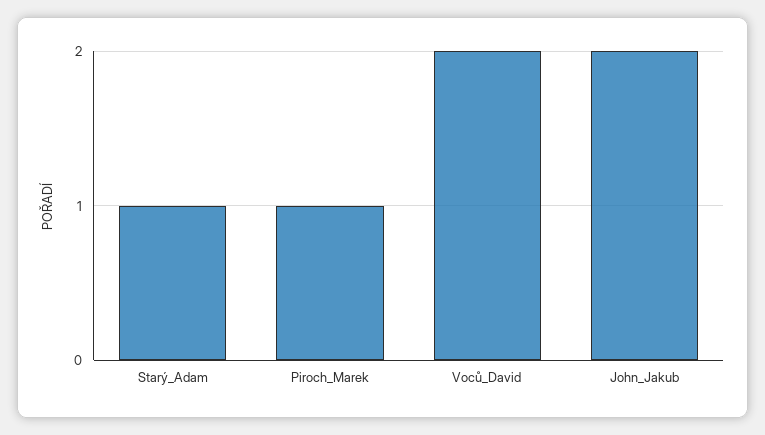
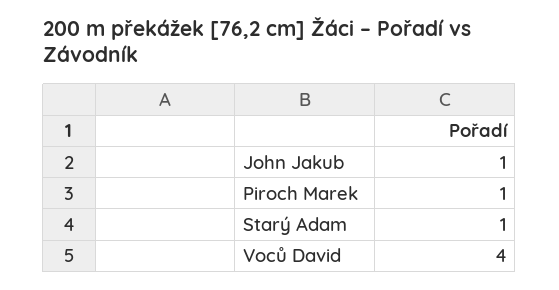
  {
    "Starý_Adam": 1,
    "Piroch_Marek": 1,
-   "Voců_David": 2,
+   "Voců_David": 4,
-   "John_Jakub": 2
+   "John_Jakub": 1
  }

